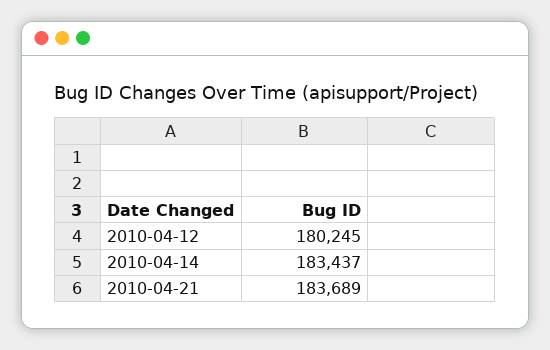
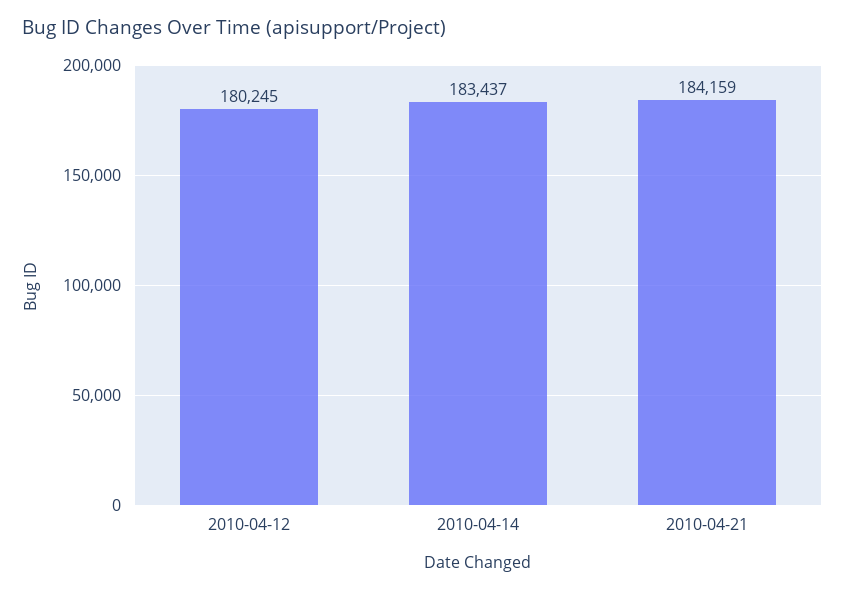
  {
    "2010-04-12": 180245,
    "2010-04-14": 183437,
-   "2010-04-21": 183689
+   "2010-04-21": 184159
  }

